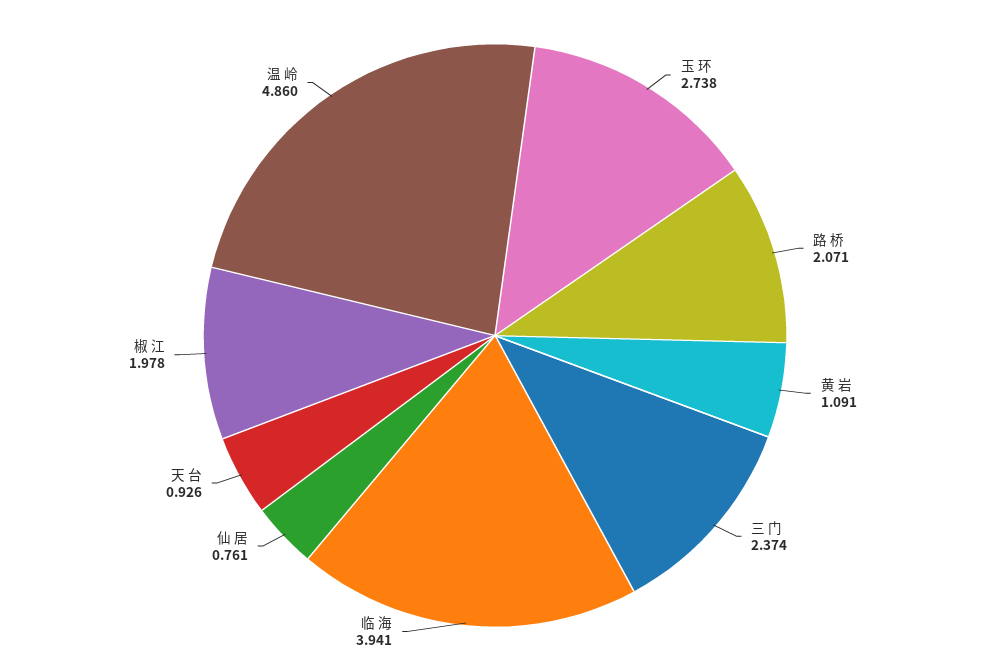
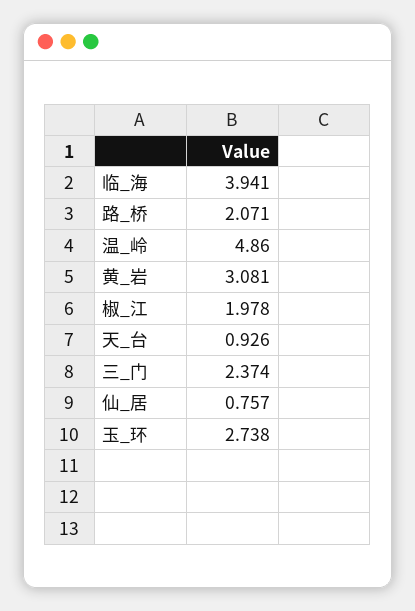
  {
    "玉 环": 2.738,
    "路 桥": 2.071,
-   "黄 岩": 1.091,
+   "黄 岩": 3.081,
    "三 门": 2.374,
    "临 海": 3.941,
-   "仙 居": 0.761,
+   "仙 居": 0.757,
    "天 台": 0.926,
    "椒 江": 1.978,
    "温 岭": 4.86
  }

